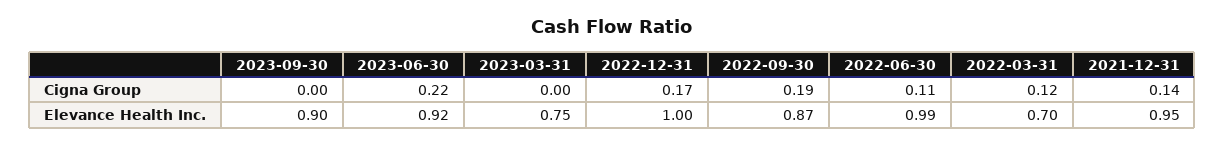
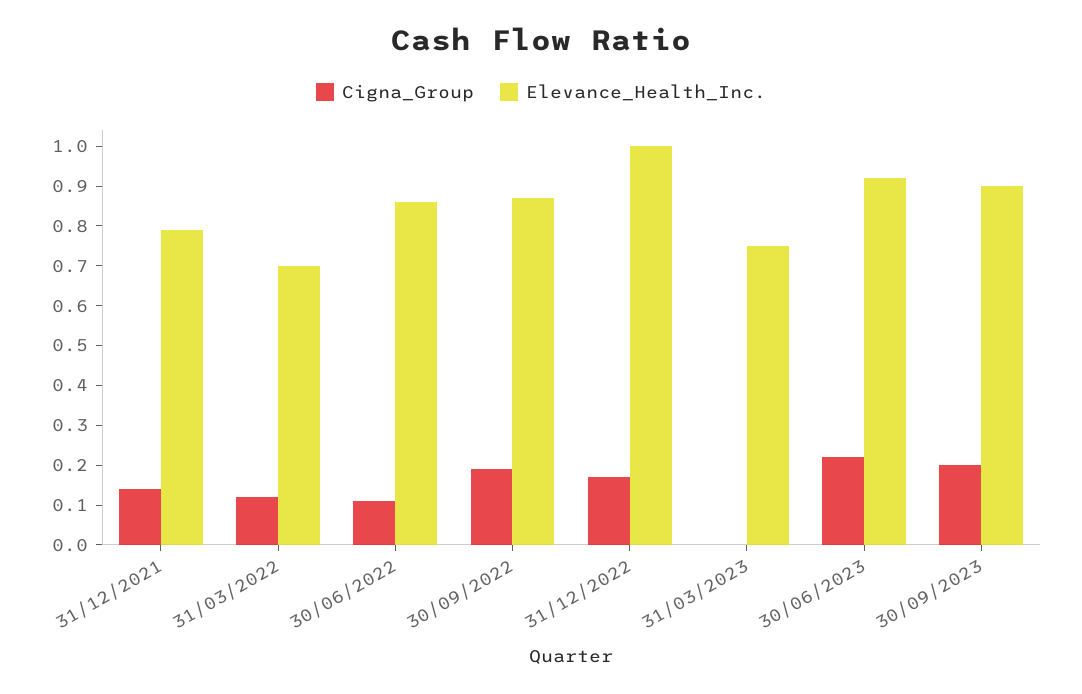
  {
    "Cigna Group": {
-     "2023-09-30": 0,
+     "2023-09-30": 0.2,
      "2023-06-30": 0.22,
      "2023-03-31": 0,
      "2022-12-31": 0.17,
      "2022-09-30": 0.19,
      "2022-06-30": 0.11,
      "2022-03-31": 0.12,
      "2021-12-31": 0.14
    },
    "Elevance Health Inc.": {
      "2023-09-30": 0.9,
      "2023-06-30": 0.92,
      "2023-03-31": 0.75,
      "2022-12-31": 1,
      "2022-09-30": 0.87,
-     "2022-06-30": 0.99,
+     "2022-06-30": 0.85,
      "2022-03-31": 0.7,
-     "2021-12-31": 0.95
+     "2021-12-31": 0.8
    }
  }

